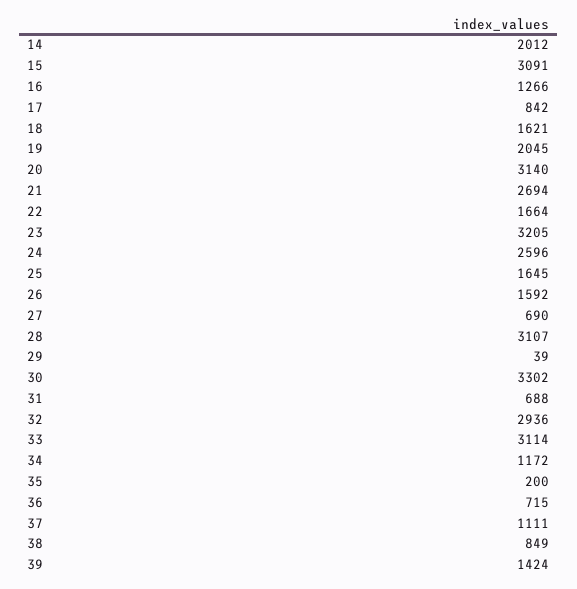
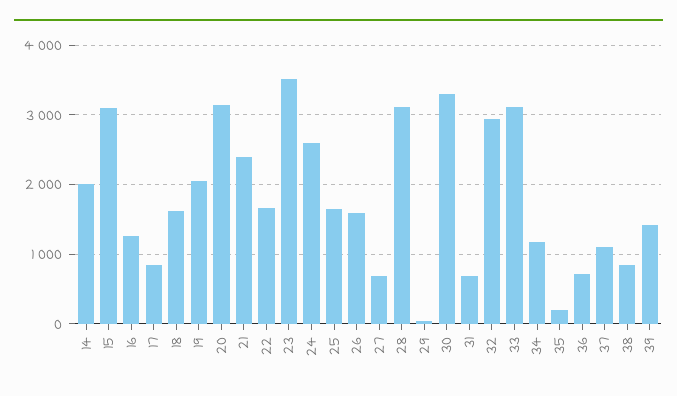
  {
    "14": 2012,
    "15": 3091,
    "16": 1266,
    "17": 842,
    "18": 1621,
    "19": 2045,
    "20": 3140,
-   "21": 2694,
+   "21": 2400,
    "22": 1664,
-   "23": 3205,
+   "23": 3500,
    "24": 2596,
    "25": 1645,
    "26": 1592,
    "27": 690,
    "28": 3107,
    "29": 39,
    "30": 3302,
    "31": 688,
    "32": 2936,
    "33": 3114,
    "34": 1172,
    "35": 200,
    "36": 715,
    "37": 1111,
    "38": 849,
    "39": 1424
  }

